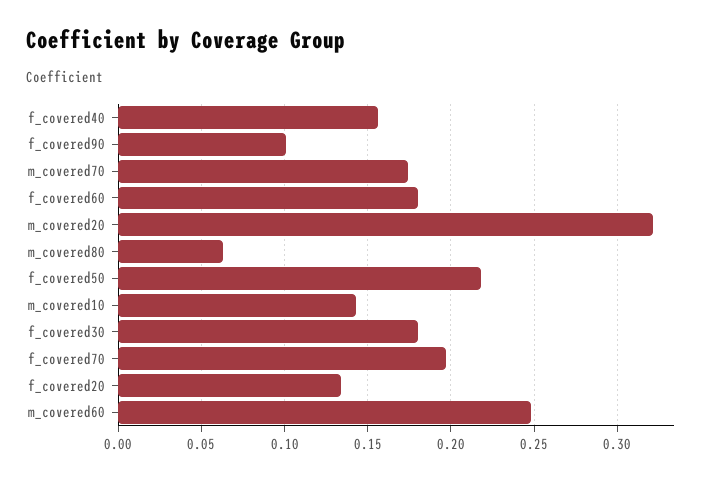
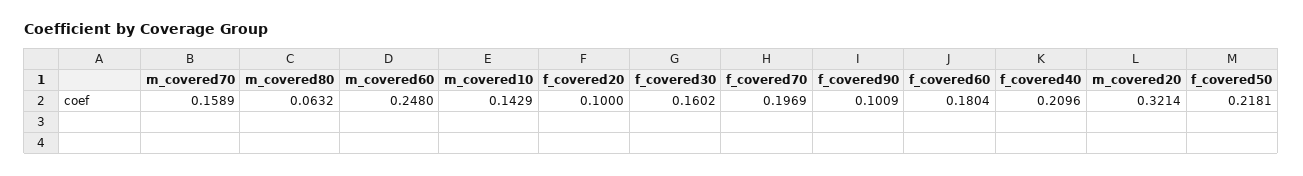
  {
-   "f_covered40": 0.155,
+   "f_covered40": 0.2096,
    "f_covered90": 0.1009,
-   "m_covered70": 0.175,
+   "m_covered70": 0.1589,
    "f_covered60": 0.1804,
    "m_covered20": 0.3214,
    "m_covered80": 0.0632,
    "f_covered50": 0.2181,
    "m_covered10": 0.1429,
-   "f_covered30": 0.18,
+   "f_covered30": 0.1602,
    "f_covered70": 0.1969,
-   "f_covered20": 0.135,
+   "f_covered20": 0.1,
    "m_covered60": 0.248
  }

